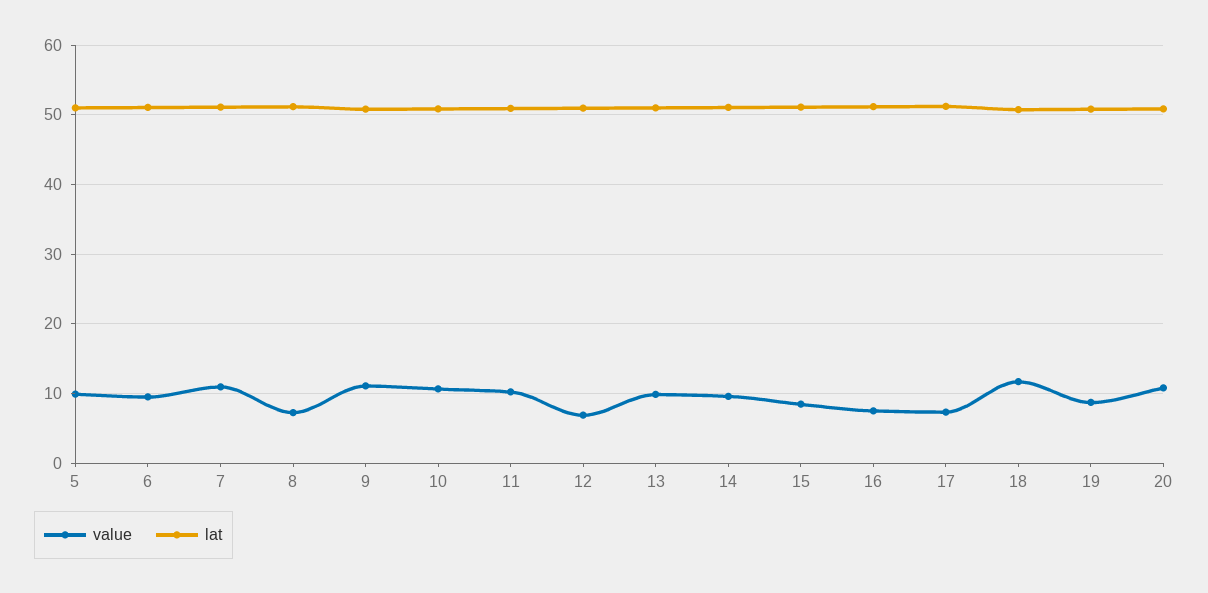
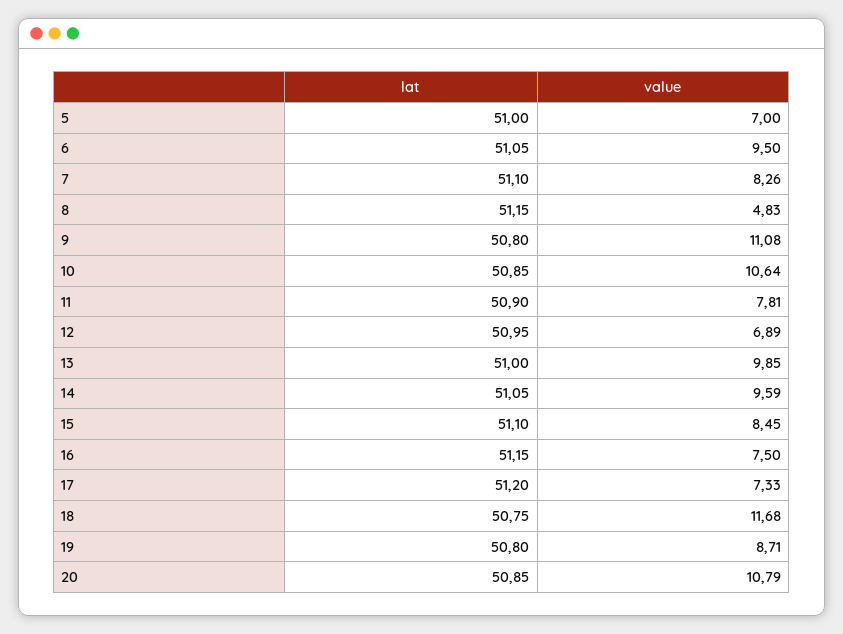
  {
    "value": {
-     "5": 10,
+     "5": 7,
      "6": 9.5,
-     "7": 11,
+     "7": 8.26,
-     "8": 7,
+     "8": 4.83,
      "9": 11.08,
      "10": 10.64,
-     "11": 10,
+     "11": 7.81,
      "12": 6.89,
      "13": 9.85,
      "14": 9.59,
      "15": 8.45,
      "16": 7.5,
      "17": 7.33,
      "18": 11.68,
      "19": 8.71,
      "20": 10.79
    },
    "lat": {
      "5": 51,
      "6": 51.05,
      "7": 51.1,
      "8": 51.15,
      "9": 50.8,
      "10": 50.85,
      "11": 50.9,
      "12": 50.95,
      "13": 51,
      "14": 51.05,
      "15": 51.1,
      "16": 51.15,
      "17": 51.2,
      "18": 50.75,
      "19": 50.8,
      "20": 50.85
    }
  }

